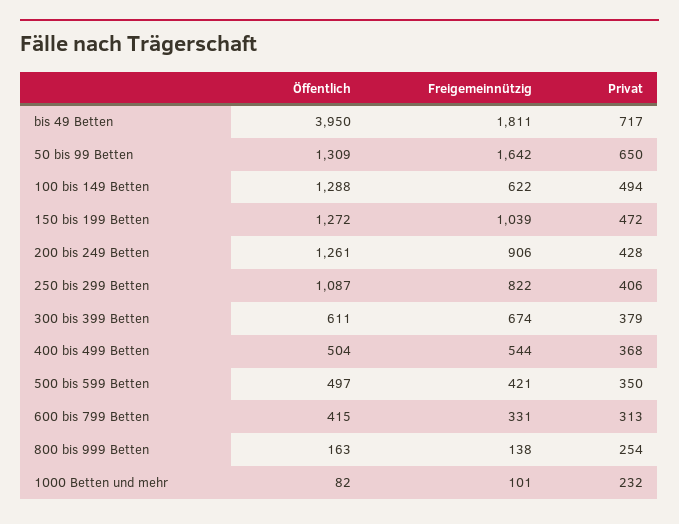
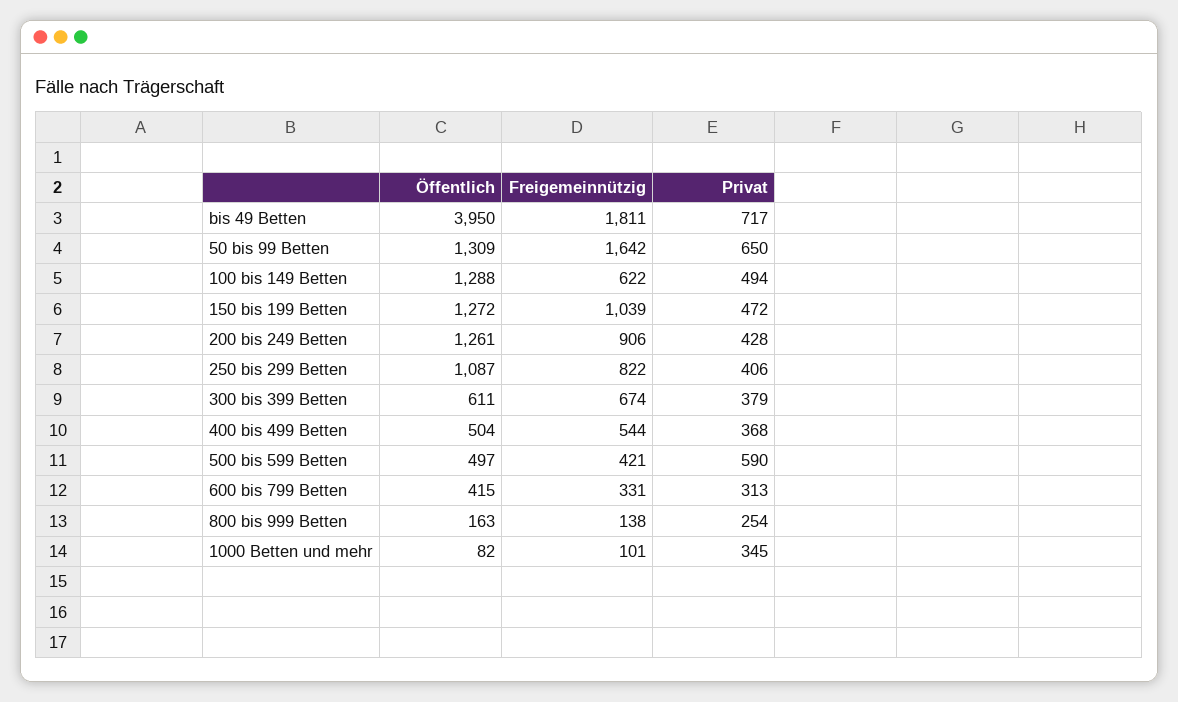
  {
    "Öffentlich": {
      "bis 49 Betten": 3950,
      "50 bis 99 Betten": 1309,
      "100 bis 149 Betten": 1288,
      "150 bis 199 Betten": 1272,
      "200 bis 249 Betten": 1261,
      "250 bis 299 Betten": 1087,
      "300 bis 399 Betten": 611,
      "400 bis 499 Betten": 504,
      "500 bis 599 Betten": 497,
      "600 bis 799 Betten": 415,
      "800 bis 999 Betten": 163,
      "1000 Betten und mehr": 82
    },
    "Freigemeinnützig": {
      "bis 49 Betten": 1811,
      "50 bis 99 Betten": 1642,
      "100 bis 149 Betten": 622,
      "150 bis 199 Betten": 1039,
      "200 bis 249 Betten": 906,
      "250 bis 299 Betten": 822,
      "300 bis 399 Betten": 674,
      "400 bis 499 Betten": 544,
      "500 bis 599 Betten": 421,
      "600 bis 799 Betten": 331,
      "800 bis 999 Betten": 138,
      "1000 Betten und mehr": 101
    },
    "Privat": {
      "bis 49 Betten": 717,
      "50 bis 99 Betten": 650,
      "100 bis 149 Betten": 494,
      "150 bis 199 Betten": 472,
      "200 bis 249 Betten": 428,
      "250 bis 299 Betten": 406,
      "300 bis 399 Betten": 379,
      "400 bis 499 Betten": 368,
-     "500 bis 599 Betten": 350,
+     "500 bis 599 Betten": 590,
      "600 bis 799 Betten": 313,
      "800 bis 999 Betten": 254,
-     "1000 Betten und mehr": 232
+     "1000 Betten und mehr": 345
    }
  }

